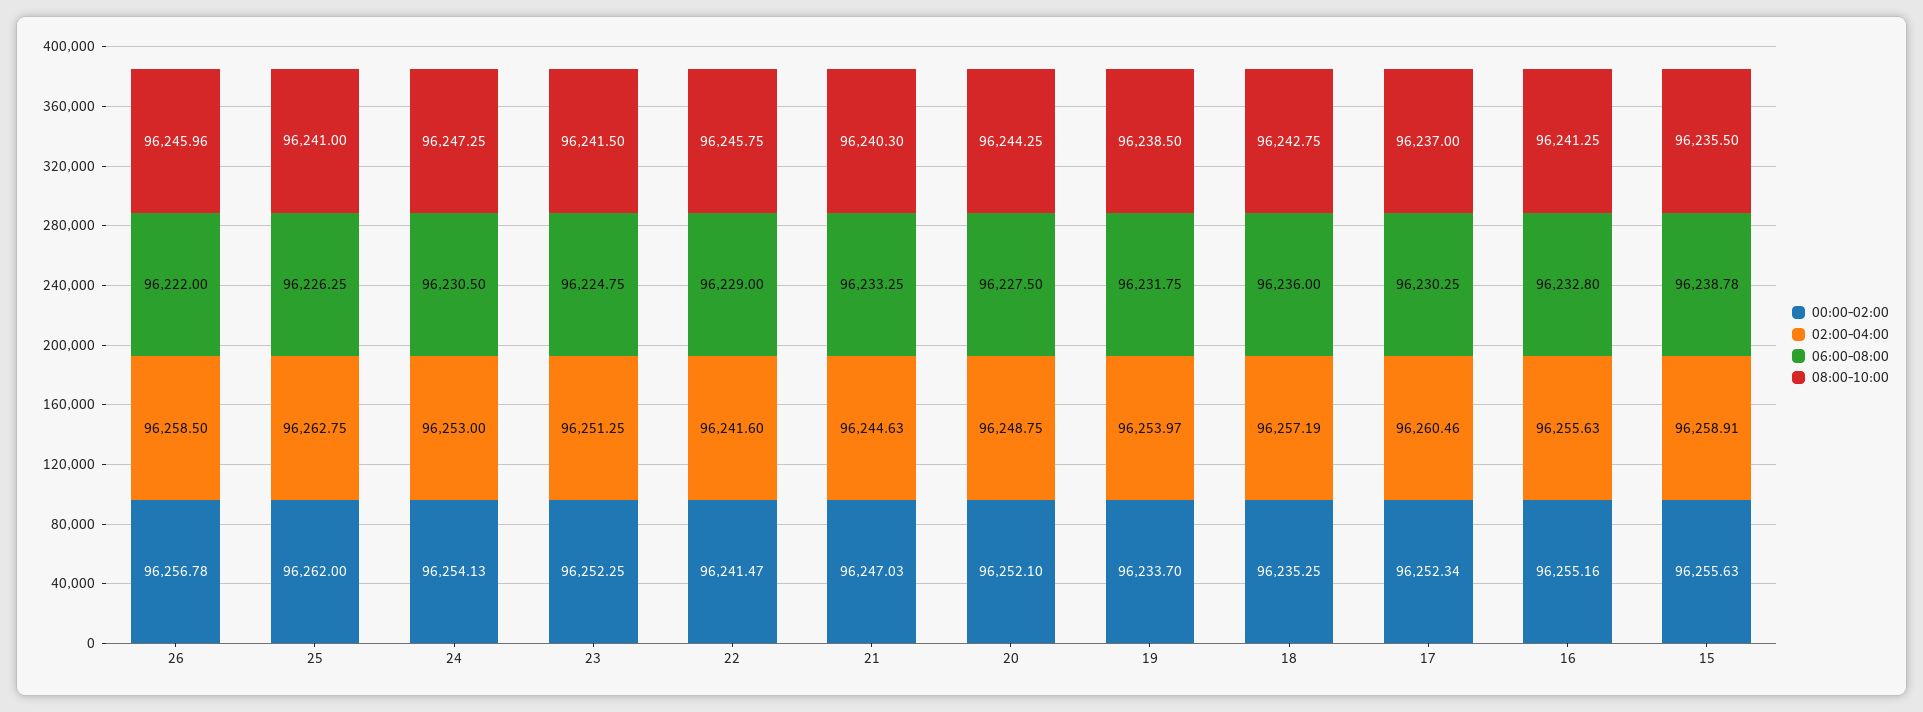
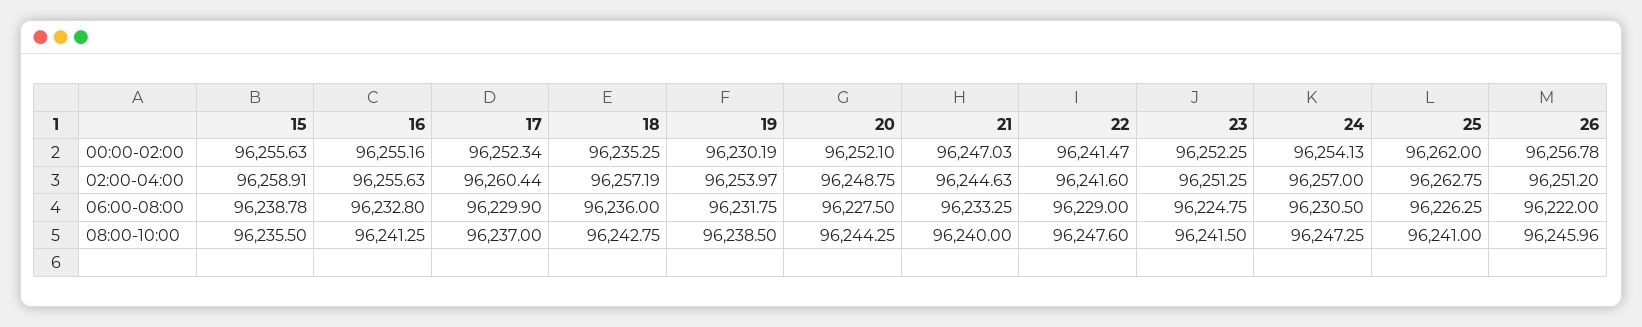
  {
    "00:00-02:00": {
      "26": 96256.78,
      "25": 96262,
      "24": 96254.13,
      "23": 96252.25,
      "22": 96241.47,
      "21": 96247.03,
      "20": 96252.1,
-     "19": 96233.7,
+     "19": 96230.19,
      "18": 96235.25,
      "17": 96252.34,
      "16": 96255.16,
      "15": 96255.63
    },
    "02:00-04:00": {
-     "26": 96258.5,
+     "26": 96251.2,
      "25": 96262.75,
-     "24": 96253,
+     "24": 96257,
      "23": 96251.25,
      "22": 96241.6,
      "21": 96244.63,
      "20": 96248.75,
      "19": 96253.97,
      "18": 96257.19,
-     "17": 96260.46,
+     "17": 96260.44,
      "16": 96255.63,
      "15": 96258.91
    },
    "06:00-08:00": {
      "26": 96222,
      "25": 96226.25,
      "24": 96230.5,
      "23": 96224.75,
      "22": 96229,
      "21": 96233.25,
      "20": 96227.5,
      "19": 96231.75,
      "18": 96236,
-     "17": 96230.25,
+     "17": 96229.9,
      "16": 96232.8,
      "15": 96238.78
    },
    "08:00-10:00": {
      "26": 96245.96,
      "25": 96241,
      "24": 96247.25,
      "23": 96241.5,
-     "22": 96245.75,
+     "22": 96247.6,
-     "21": 96240.3,
+     "21": 96240,
      "20": 96244.25,
      "19": 96238.5,
      "18": 96242.75,
      "17": 96237,
      "16": 96241.25,
      "15": 96235.5
    }
  }

